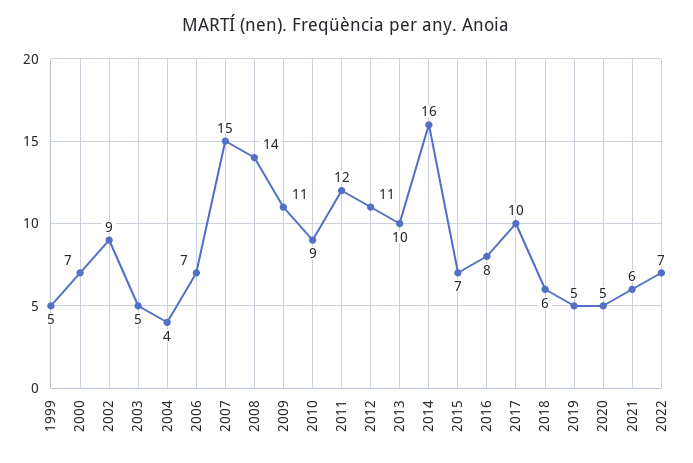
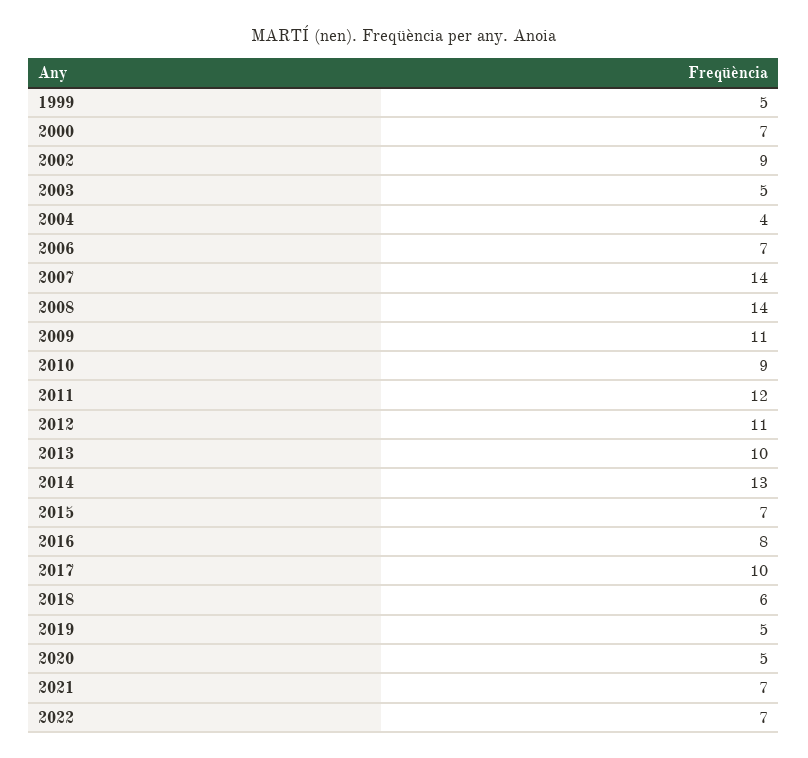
  {
    "1999": 5,
    "2000": 7,
    "2002": 9,
    "2003": 5,
    "2004": 4,
    "2006": 7,
-   "2007": 15,
+   "2007": 14,
    "2008": 14,
    "2009": 11,
    "2010": 9,
    "2011": 12,
    "2012": 11,
    "2013": 10,
-   "2014": 16,
+   "2014": 13,
    "2015": 7,
    "2016": 8,
    "2017": 10,
    "2018": 6,
    "2019": 5,
    "2020": 5,
-   "2021": 6,
+   "2021": 7,
    "2022": 7
  }

